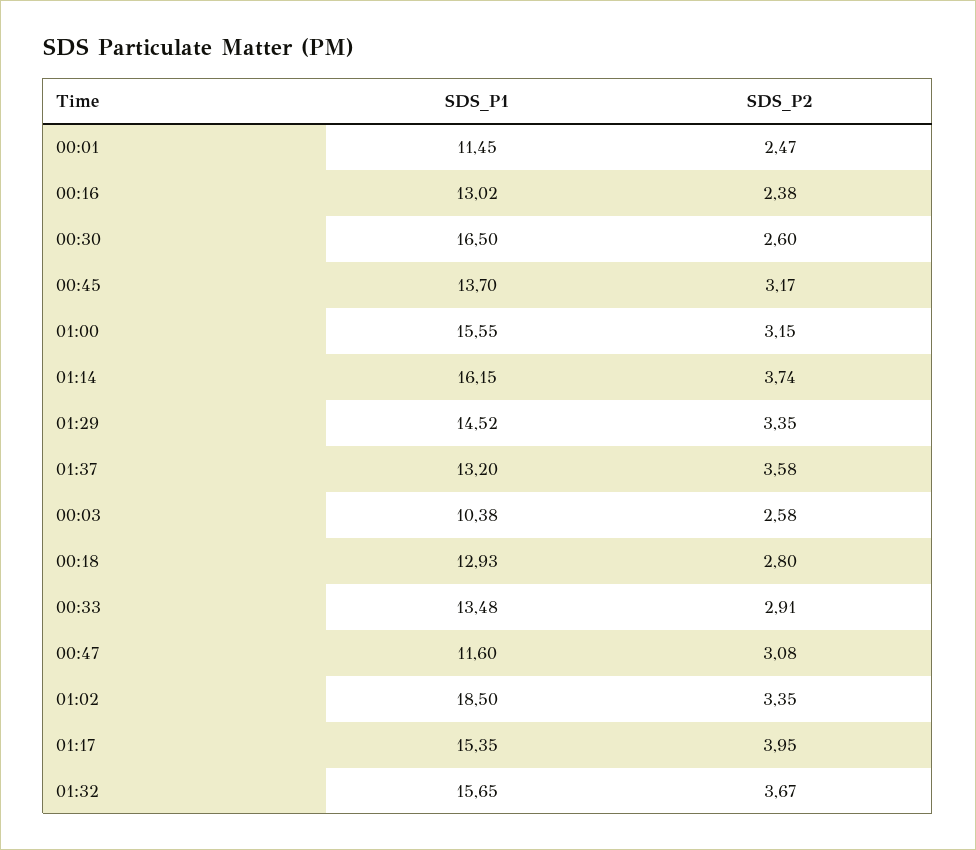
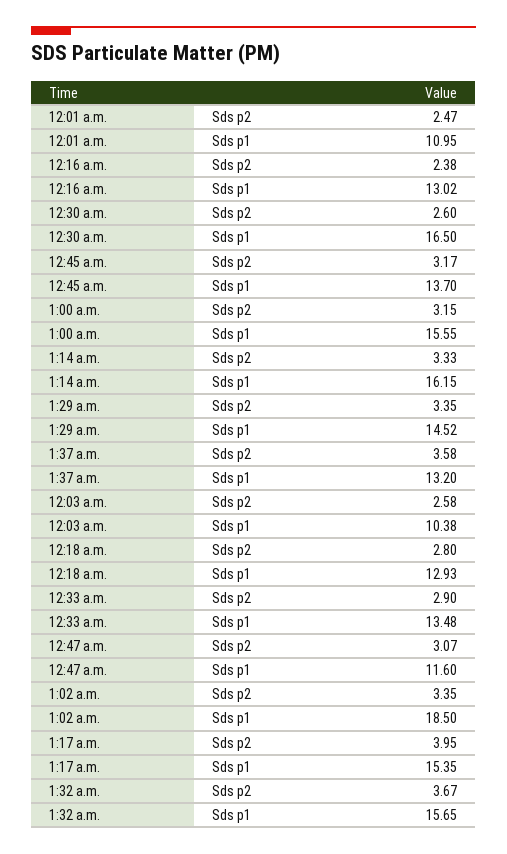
  {
    "SDS_P1": {
-     "00:01": 11.45,
+     "00:01": 10.95,
      "00:16": 13.02,
      "00:30": 16.5,
      "00:45": 13.7,
      "01:00": 15.55,
      "01:14": 16.15,
      "01:29": 14.52,
      "01:37": 13.2,
      "00:03": 10.38,
      "00:18": 12.93,
      "00:33": 13.48,
      "00:47": 11.6,
      "01:02": 18.5,
      "01:17": 15.35,
      "01:32": 15.65
    },
    "SDS_P2": {
      "00:01": 2.47,
      "00:16": 2.38,
      "00:30": 2.6,
      "00:45": 3.17,
      "01:00": 3.15,
-     "01:14": 3.74,
+     "01:14": 3.33,
      "01:29": 3.35,
      "01:37": 3.58,
      "00:03": 2.58,
      "00:18": 2.8,
-     "00:33": 2.91,
+     "00:33": 2.9,
-     "00:47": 3.08,
+     "00:47": 3.07,
      "01:02": 3.35,
      "01:17": 3.95,
      "01:32": 3.67
    }
  }

